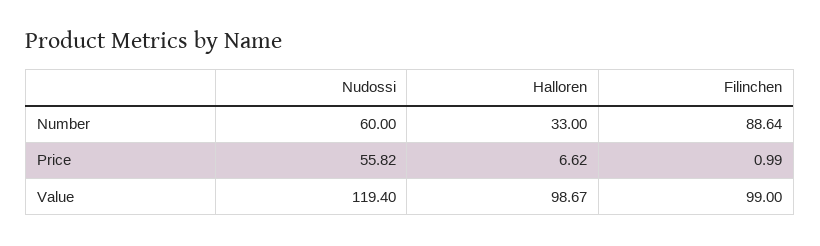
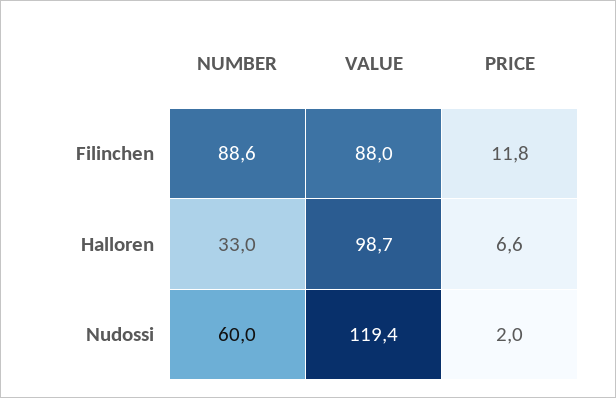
  {
    "Nudossi": {
      "Number": 60,
-     "Price": 55.82,
+     "Price": 2,
      "Value": 119.4
    },
    "Halloren": {
      "Number": 33,
      "Price": 6.62,
      "Value": 98.67
    },
    "Filinchen": {
      "Number": 88.64,
-     "Price": 0.99,
+     "Price": 11.8,
-     "Value": 99
+     "Value": 88
    }
  }

